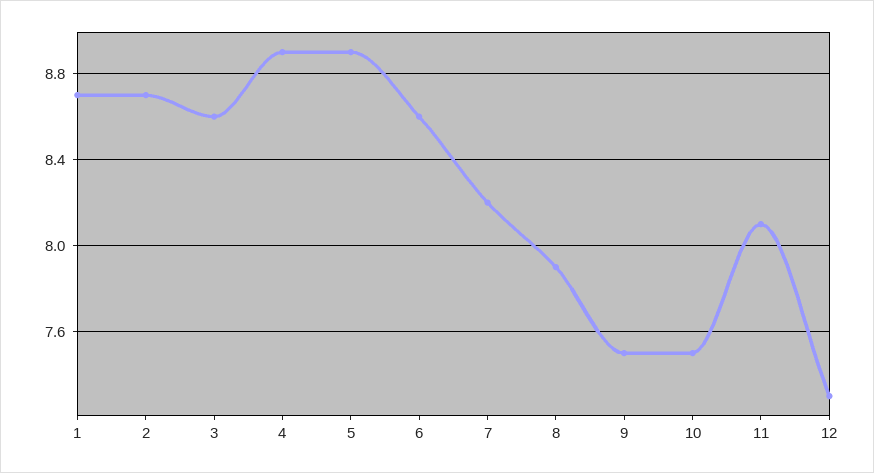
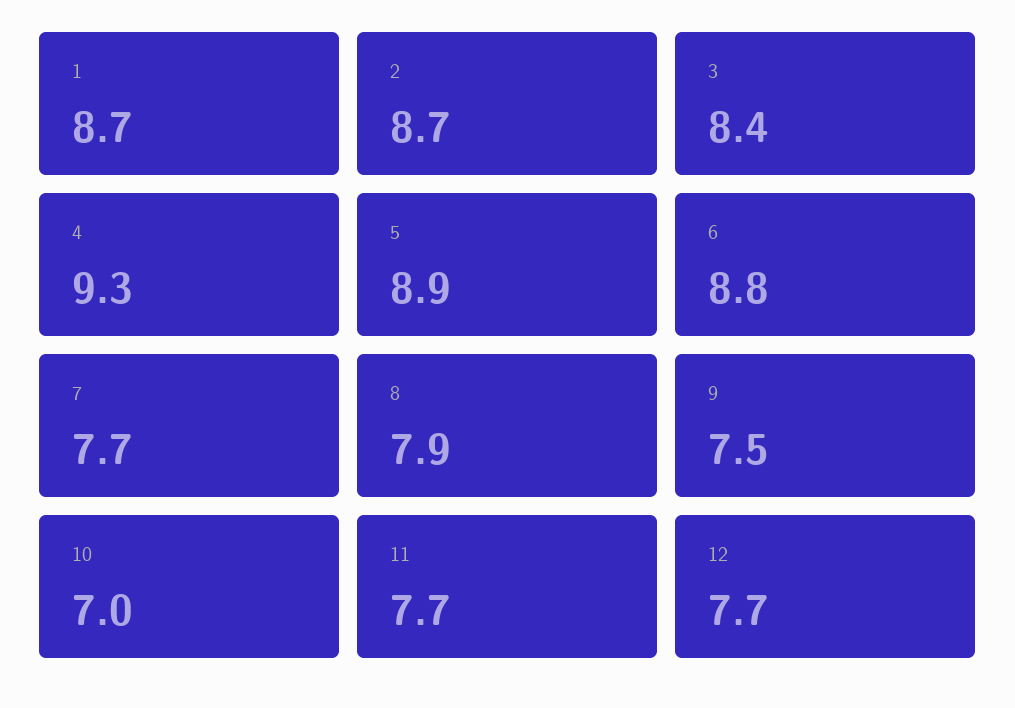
  {
    "1": 8.7,
    "2": 8.7,
-   "3": 8.6,
+   "3": 8.4,
-   "4": 8.9,
+   "4": 9.3,
    "5": 8.9,
-   "6": 8.6,
+   "6": 8.8,
-   "7": 8.2,
+   "7": 7.7,
    "8": 7.9,
    "9": 7.5,
-   "10": 7.5,
+   "10": 7,
-   "11": 8.1,
+   "11": 7.7,
-   "12": 7.3
+   "12": 7.7
  }

